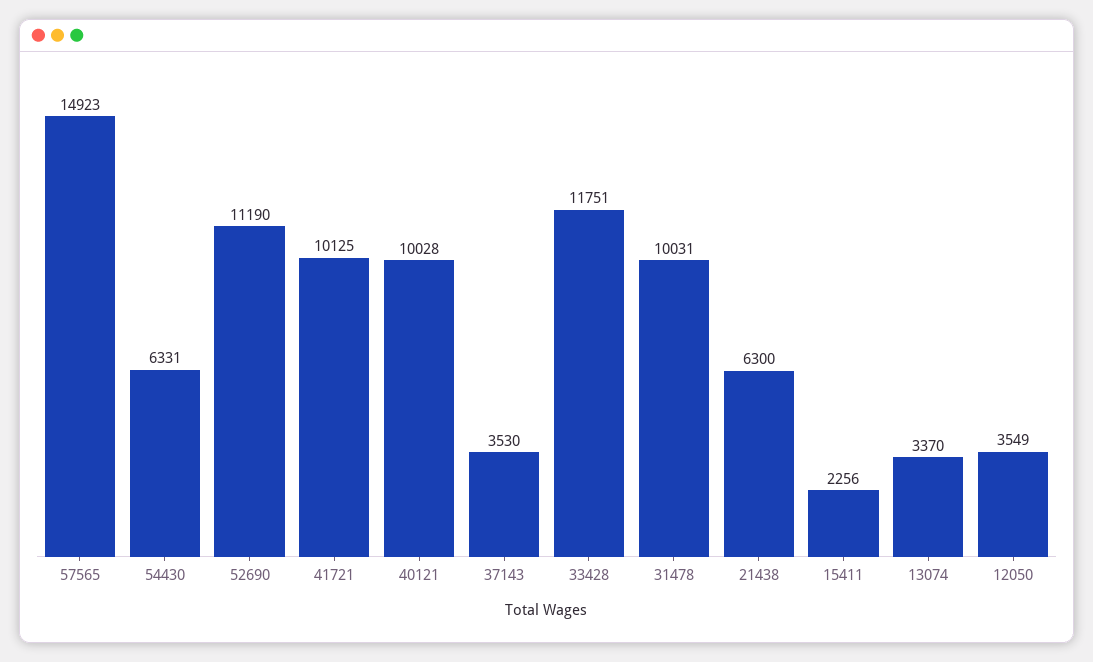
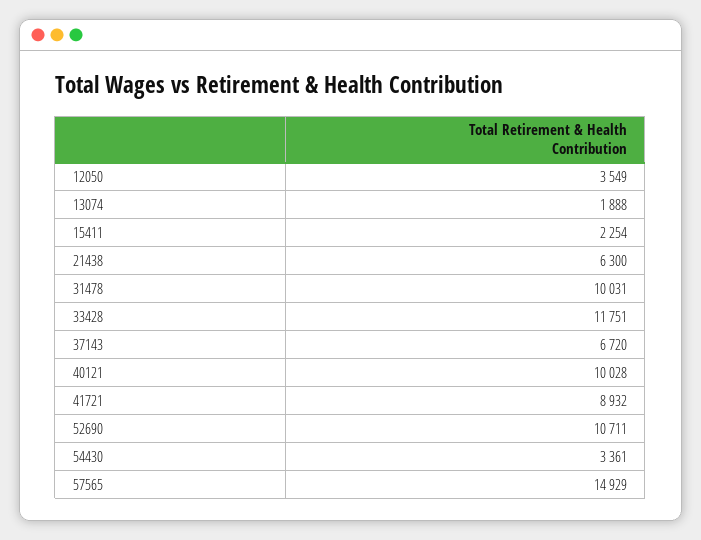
  {
-   "57565": 14923,
+   "57565": 14929,
-   "54430": 6331,
+   "54430": 3361,
-   "52690": 11190,
+   "52690": 10711,
-   "41721": 10125,
+   "41721": 8932,
    "40121": 10028,
-   "37143": 3530,
+   "37143": 6720,
    "33428": 11751,
    "31478": 10031,
    "21438": 6300,
-   "15411": 2256,
+   "15411": 2254,
-   "13074": 3370,
+   "13074": 1888,
    "12050": 3549
  }

